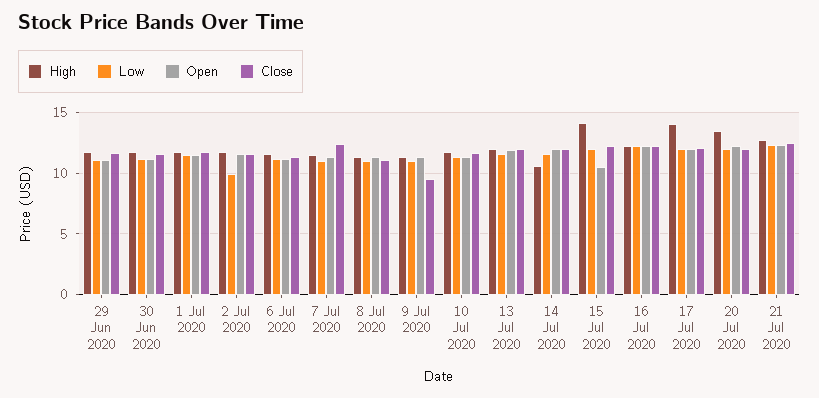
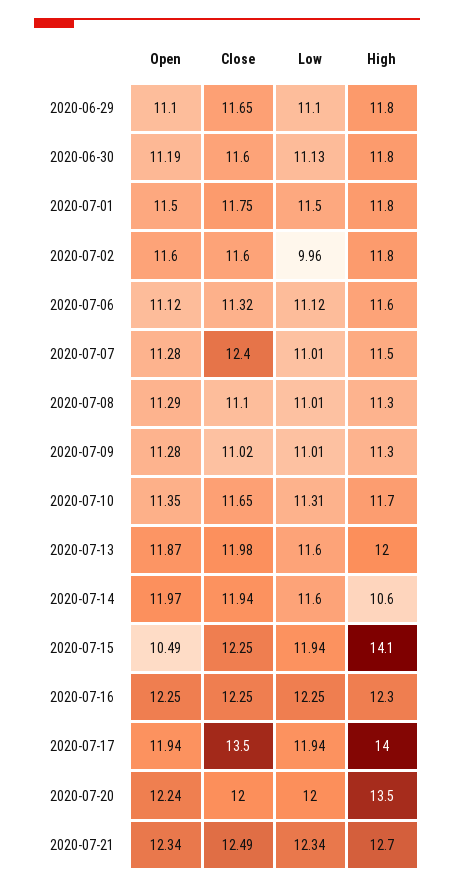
  {
    "High": {
      "29 Jun 2020": 11.8,
      "30 Jun 2020": 11.8,
      "1 Jul 2020": 11.8,
      "2 Jul 2020": 11.8,
      "6 Jul 2020": 11.6,
      "7 Jul 2020": 11.5,
      "8 Jul 2020": 11.3,
      "9 Jul 2020": 11.3,
      "10 Jul 2020": 11.7,
      "13 Jul 2020": 12,
      "14 Jul 2020": 10.6,
      "15 Jul 2020": 14.1,
      "16 Jul 2020": 12.3,
      "17 Jul 2020": 14,
      "20 Jul 2020": 13.5,
      "21 Jul 2020": 12.7
    },
    "Low": {
      "29 Jun 2020": 11.1,
      "30 Jun 2020": 11.13,
      "1 Jul 2020": 11.5,
      "2 Jul 2020": 9.96,
      "6 Jul 2020": 11.12,
      "7 Jul 2020": 11.01,
      "8 Jul 2020": 11.01,
      "9 Jul 2020": 11.01,
      "10 Jul 2020": 11.31,
      "13 Jul 2020": 11.6,
      "14 Jul 2020": 11.6,
      "15 Jul 2020": 11.94,
      "16 Jul 2020": 12.25,
      "17 Jul 2020": 11.94,
      "20 Jul 2020": 12,
      "21 Jul 2020": 12.34
    },
    "Open": {
      "29 Jun 2020": 11.1,
      "30 Jun 2020": 11.19,
      "1 Jul 2020": 11.5,
      "2 Jul 2020": 11.6,
      "6 Jul 2020": 11.12,
      "7 Jul 2020": 11.28,
      "8 Jul 2020": 11.29,
      "9 Jul 2020": 11.28,
      "10 Jul 2020": 11.35,
      "13 Jul 2020": 11.87,
      "14 Jul 2020": 11.97,
      "15 Jul 2020": 10.49,
      "16 Jul 2020": 12.25,
      "17 Jul 2020": 11.94,
      "20 Jul 2020": 12.24,
      "21 Jul 2020": 12.34
    },
    "Close": {
      "29 Jun 2020": 11.65,
      "30 Jun 2020": 11.6,
      "1 Jul 2020": 11.75,
      "2 Jul 2020": 11.6,
      "6 Jul 2020": 11.32,
      "7 Jul 2020": 12.4,
      "8 Jul 2020": 11.1,
-     "9 Jul 2020": 9.5,
+     "9 Jul 2020": 11.02,
      "10 Jul 2020": 11.65,
      "13 Jul 2020": 11.98,
      "14 Jul 2020": 11.94,
      "15 Jul 2020": 12.25,
      "16 Jul 2020": 12.25,
-     "17 Jul 2020": 12,
+     "17 Jul 2020": 13.5,
      "20 Jul 2020": 12,
      "21 Jul 2020": 12.49
    }
  }

